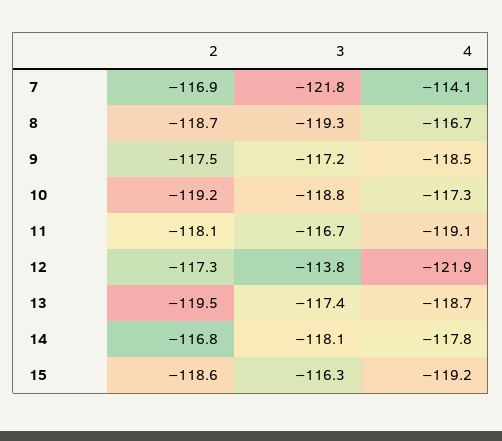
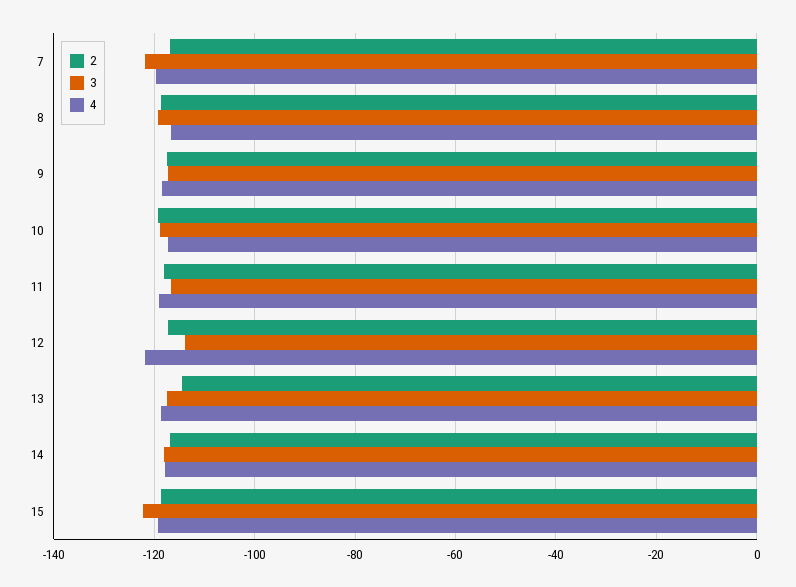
  {
    "2": {
      "7": -116.9,
      "8": -118.7,
      "9": -117.5,
      "10": -119.2,
      "11": -118.1,
      "12": -117.3,
-     "13": -119.5,
+     "13": -114,
      "14": -116.8,
      "15": -118.6
    },
    "3": {
      "7": -121.8,
      "8": -119.3,
      "9": -117.2,
      "10": -118.8,
      "11": -116.7,
      "12": -113.8,
      "13": -117.4,
      "14": -118.1,
-     "15": -116.3
+     "15": -122
    },
    "4": {
-     "7": -114.1,
+     "7": -120,
      "8": -116.7,
      "9": -118.5,
      "10": -117.3,
      "11": -119.1,
      "12": -121.9,
      "13": -118.7,
      "14": -117.8,
      "15": -119.2
    }
  }

